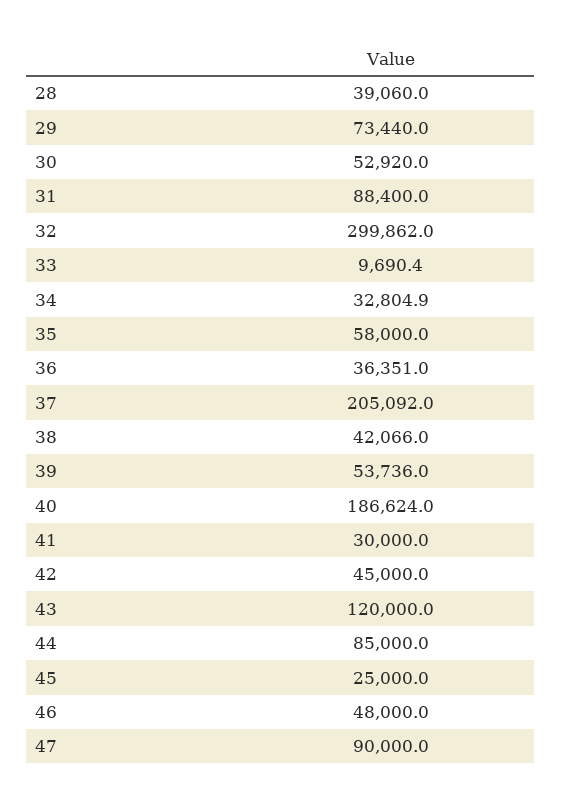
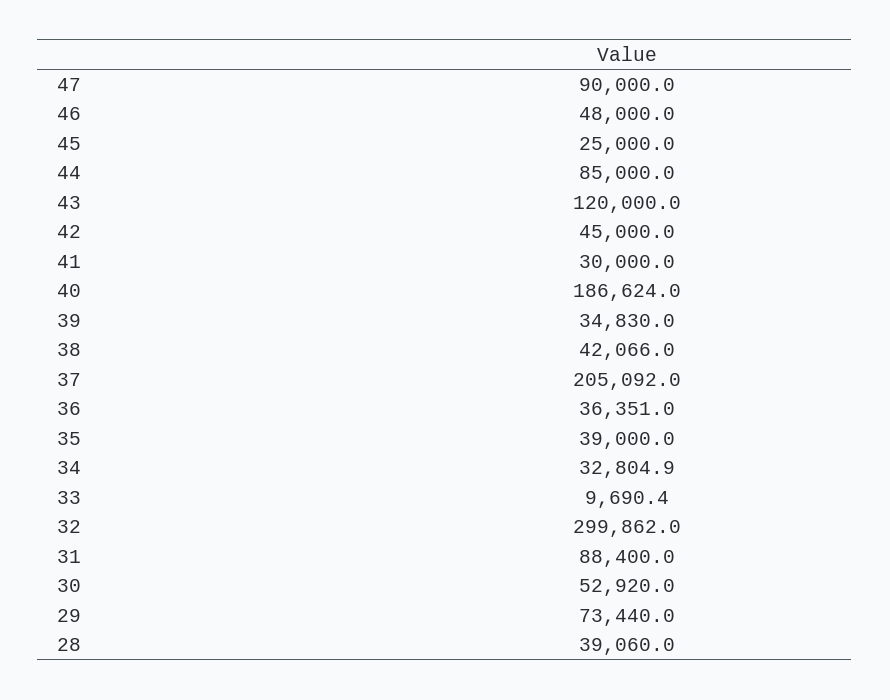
  {
    "28": 39060,
    "29": 73440,
    "30": 52920,
    "31": 88400,
    "32": 299862,
    "33": 9690.4,
    "34": 32804.9,
-   "35": 58000,
+   "35": 39000,
    "36": 36351,
    "37": 205092,
    "38": 42066,
-   "39": 53736,
+   "39": 34830,
    "40": 186624,
    "41": 30000,
    "42": 45000,
    "43": 120000,
    "44": 85000,
    "45": 25000,
    "46": 48000,
    "47": 90000
  }

